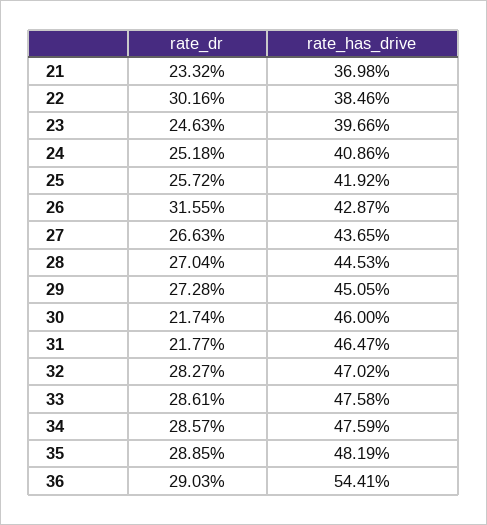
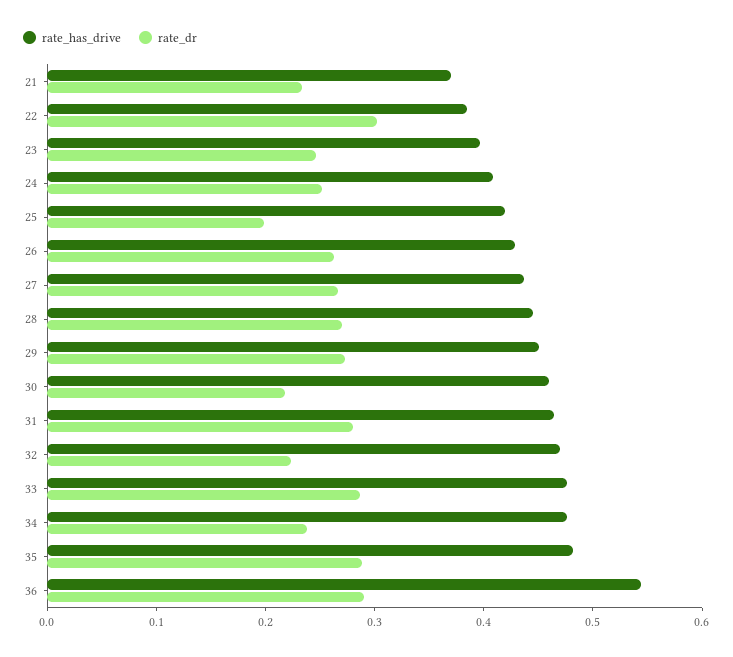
  {
    "rate_dr": {
      "21": 0.2332,
      "22": 0.3016,
      "23": 0.2463,
      "24": 0.2518,
-     "25": 0.2572,
+     "25": 0.2,
-     "26": 0.3155,
+     "26": 0.26,
      "27": 0.2663,
      "28": 0.2704,
      "29": 0.2728,
      "30": 0.2174,
-     "31": 0.2177,
+     "31": 0.28,
-     "32": 0.2827,
+     "32": 0.22,
      "33": 0.2861,
-     "34": 0.2857,
+     "34": 0.24,
      "35": 0.2885,
      "36": 0.2903
    },
    "rate_has_drive": {
      "21": 0.3698,
      "22": 0.3846,
      "23": 0.3966,
      "24": 0.4086,
      "25": 0.4192,
      "26": 0.4287,
      "27": 0.4365,
      "28": 0.4453,
      "29": 0.4505,
      "30": 0.46,
      "31": 0.4647,
      "32": 0.4702,
      "33": 0.4758,
      "34": 0.4759,
      "35": 0.4819,
      "36": 0.5441
    }
  }

